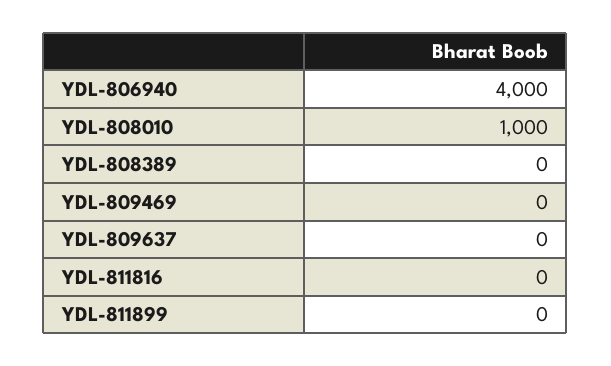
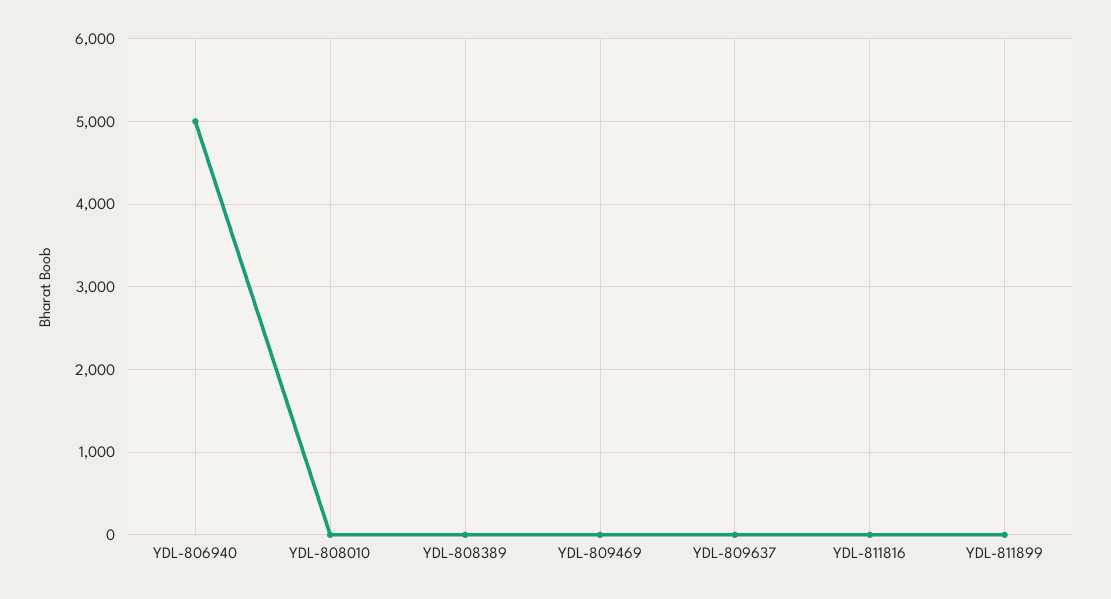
  {
-   "YDL-806940": 4000,
+   "YDL-806940": 5000,
-   "YDL-808010": 1000,
+   "YDL-808010": 0,
    "YDL-808389": 0,
    "YDL-809469": 0,
    "YDL-809637": 0,
    "YDL-811816": 0,
    "YDL-811899": 0
  }

